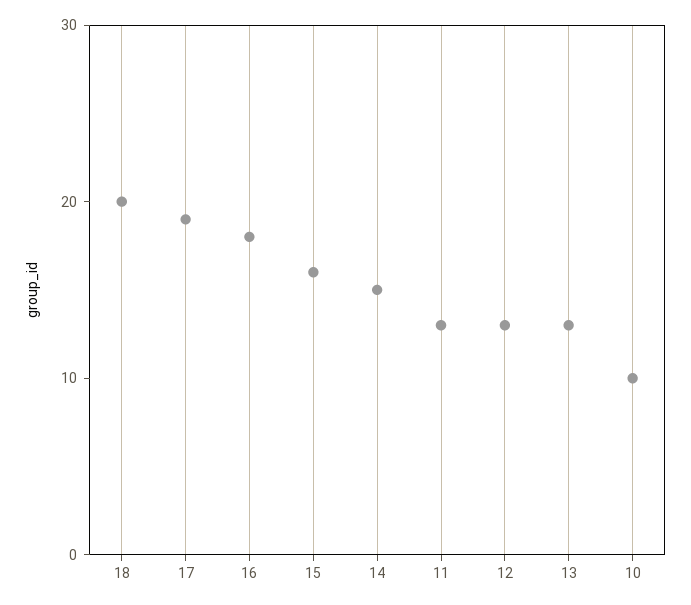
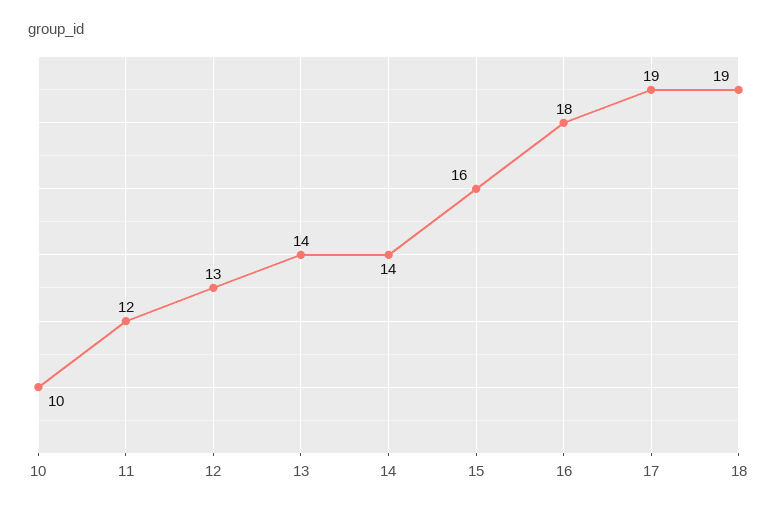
  {
-   "18": 20,
+   "18": 19,
    "17": 19,
    "16": 18,
    "15": 16,
-   "14": 15,
+   "14": 14,
-   "11": 13,
+   "11": 12,
    "12": 13,
-   "13": 13,
+   "13": 14,
    "10": 10
  }

